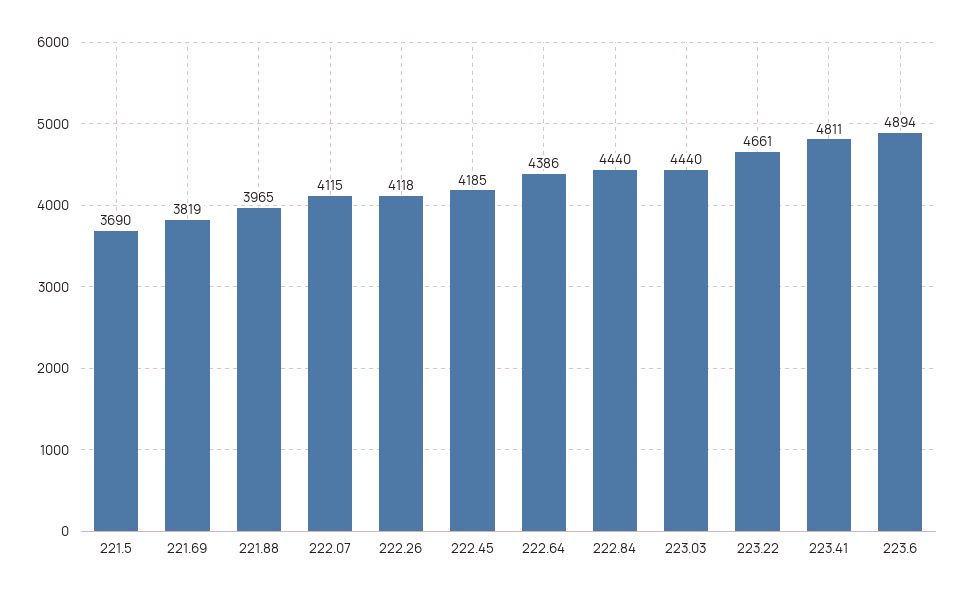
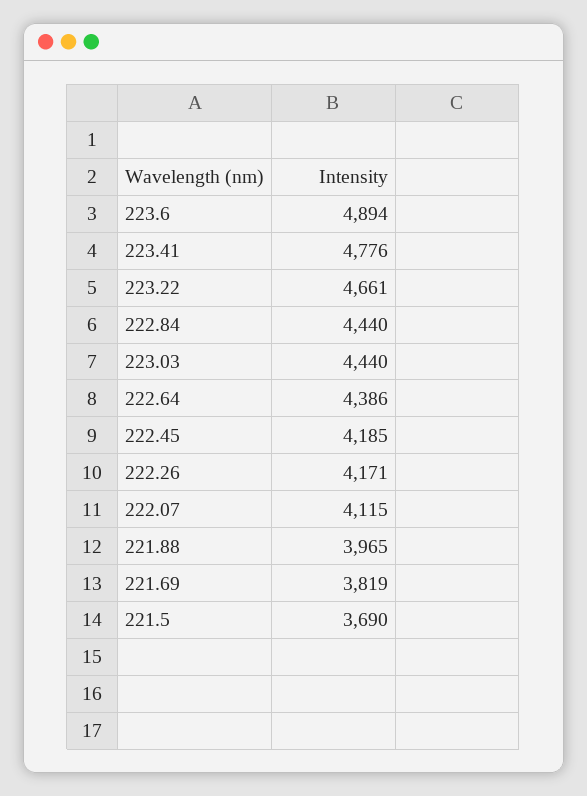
  {
    "221.5": 3690,
    "221.69": 3819,
    "221.88": 3965,
    "222.07": 4115,
-   "222.26": 4118,
+   "222.26": 4171,
    "222.45": 4185,
    "222.64": 4386,
    "222.84": 4440,
    "223.03": 4440,
    "223.22": 4661,
-   "223.41": 4811,
+   "223.41": 4776,
    "223.6": 4894
  }

